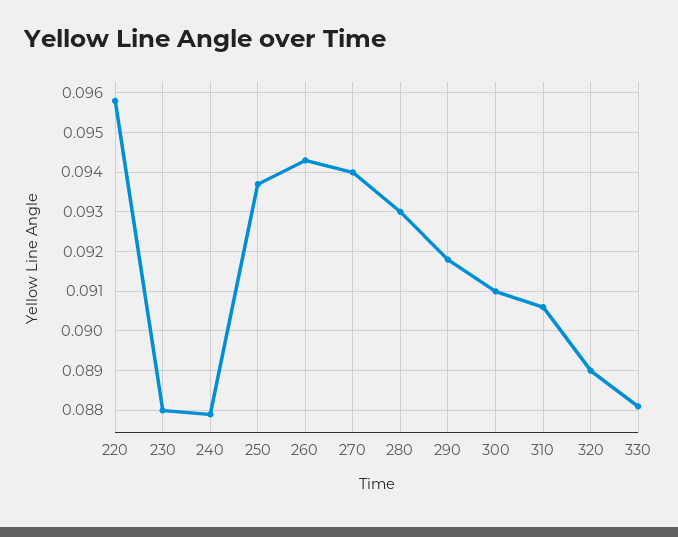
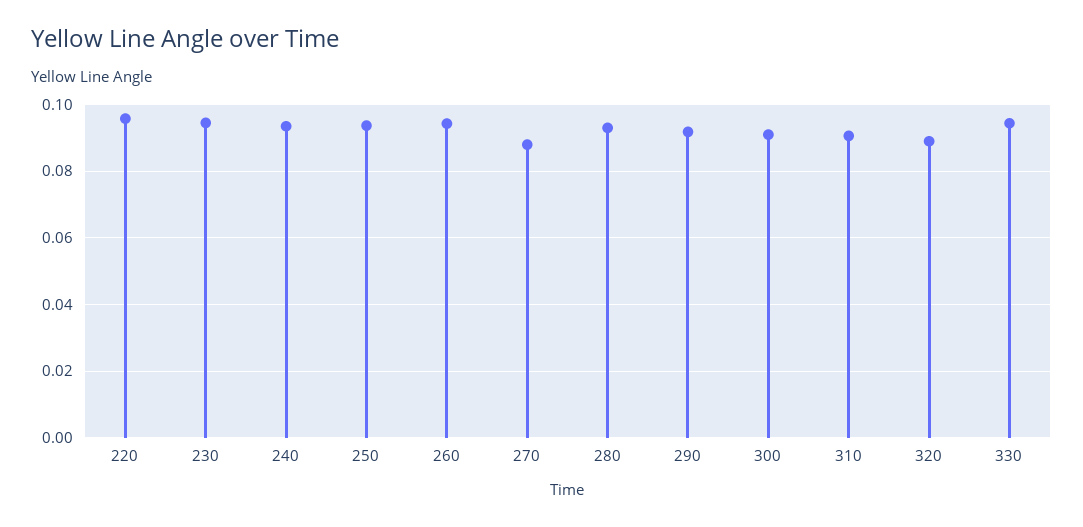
  {
    "220": 0.096,
-   "230": 0.088,
+   "230": 0.094,
-   "240": 0.088,
+   "240": 0.094,
    "250": 0.0935,
    "260": 0.0945,
-   "270": 0.094,
+   "270": 0.088,
    "280": 0.093,
    "290": 0.092,
    "300": 0.091,
    "310": 0.0905,
    "320": 0.089,
-   "330": 0.088
+   "330": 0.094
  }

